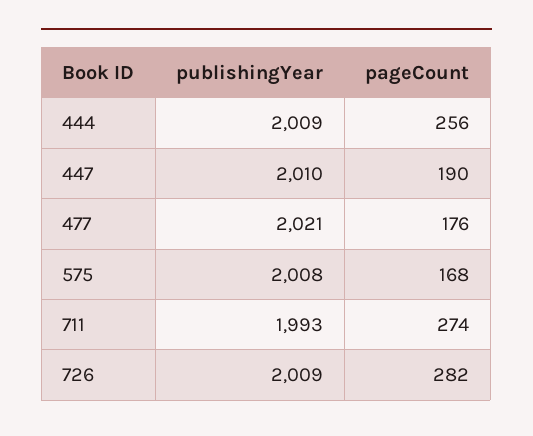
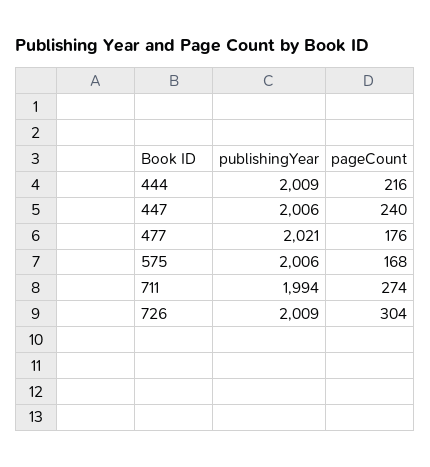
  {
    "publishingYear": {
      "444": 2009,
-     "447": 2010,
+     "447": 2006,
      "477": 2021,
-     "575": 2008,
+     "575": 2006,
-     "711": 1993,
+     "711": 1994,
      "726": 2009
    },
    "pageCount": {
-     "444": 256,
+     "444": 216,
-     "447": 190,
+     "447": 240,
      "477": 176,
      "575": 168,
      "711": 274,
-     "726": 282
+     "726": 304
    }
  }

